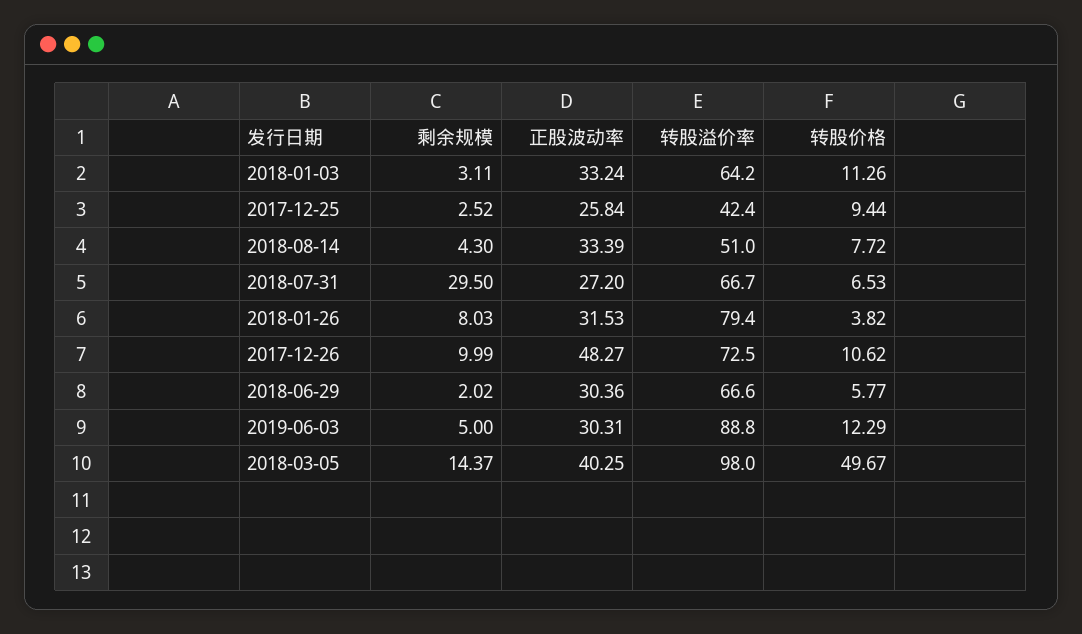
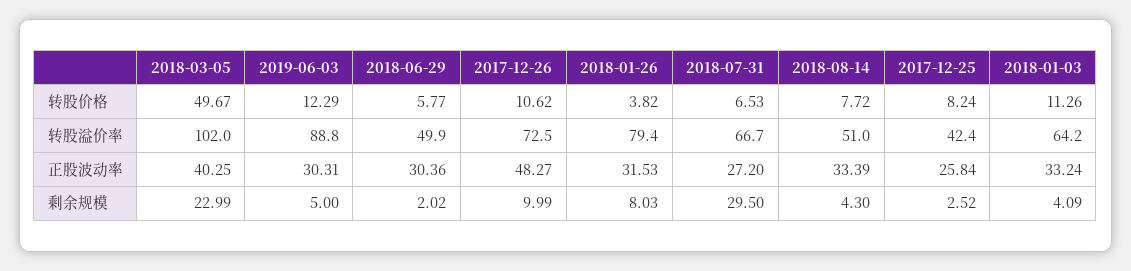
  {
    "剩余规模": {
-     "2018-01-03": 3.11,
+     "2018-01-03": 4.09,
      "2017-12-25": 2.52,
      "2018-08-14": 4.3,
      "2018-07-31": 29.5,
      "2018-01-26": 8.03,
      "2017-12-26": 9.99,
      "2018-06-29": 2.02,
      "2019-06-03": 5,
-     "2018-03-05": 14.37
+     "2018-03-05": 22.99
    },
    "正股波动率": {
      "2018-01-03": 33.24,
      "2017-12-25": 25.84,
      "2018-08-14": 33.39,
      "2018-07-31": 27.2,
      "2018-01-26": 31.53,
      "2017-12-26": 48.27,
      "2018-06-29": 30.36,
      "2019-06-03": 30.31,
      "2018-03-05": 40.25
    },
    "转股溢价率": {
      "2018-01-03": 64.2,
      "2017-12-25": 42.4,
      "2018-08-14": 51,
      "2018-07-31": 66.7,
      "2018-01-26": 79.4,
      "2017-12-26": 72.5,
-     "2018-06-29": 66.6,
+     "2018-06-29": 49.9,
      "2019-06-03": 88.8,
-     "2018-03-05": 98
+     "2018-03-05": 102
    },
    "转股价格": {
      "2018-01-03": 11.26,
-     "2017-12-25": 9.44,
+     "2017-12-25": 8.24,
      "2018-08-14": 7.72,
      "2018-07-31": 6.53,
      "2018-01-26": 3.82,
      "2017-12-26": 10.62,
      "2018-06-29": 5.77,
      "2019-06-03": 12.29,
      "2018-03-05": 49.67
    }
  }

